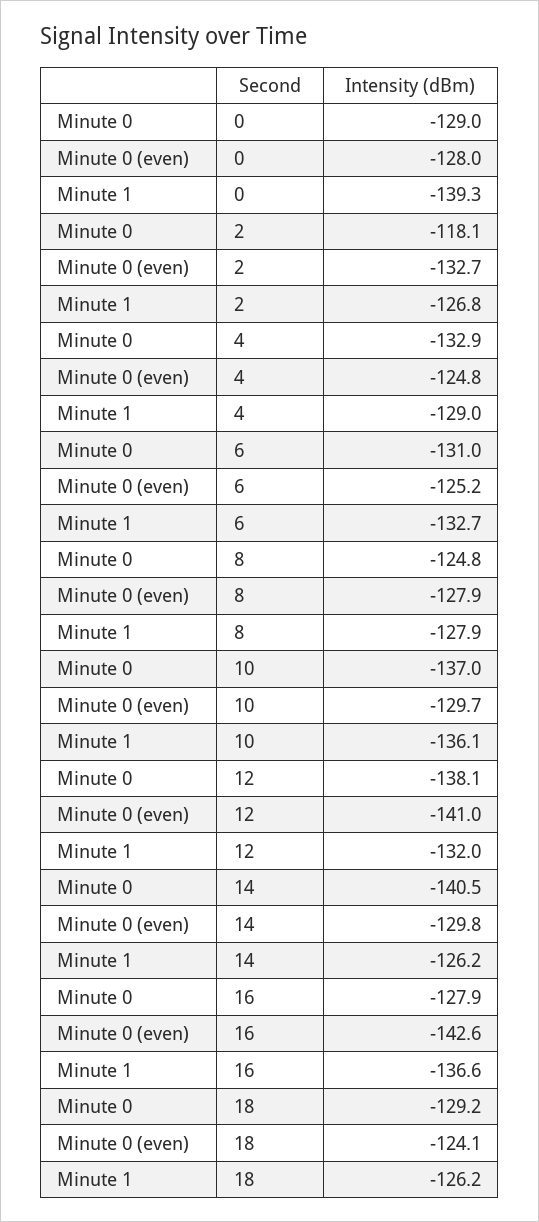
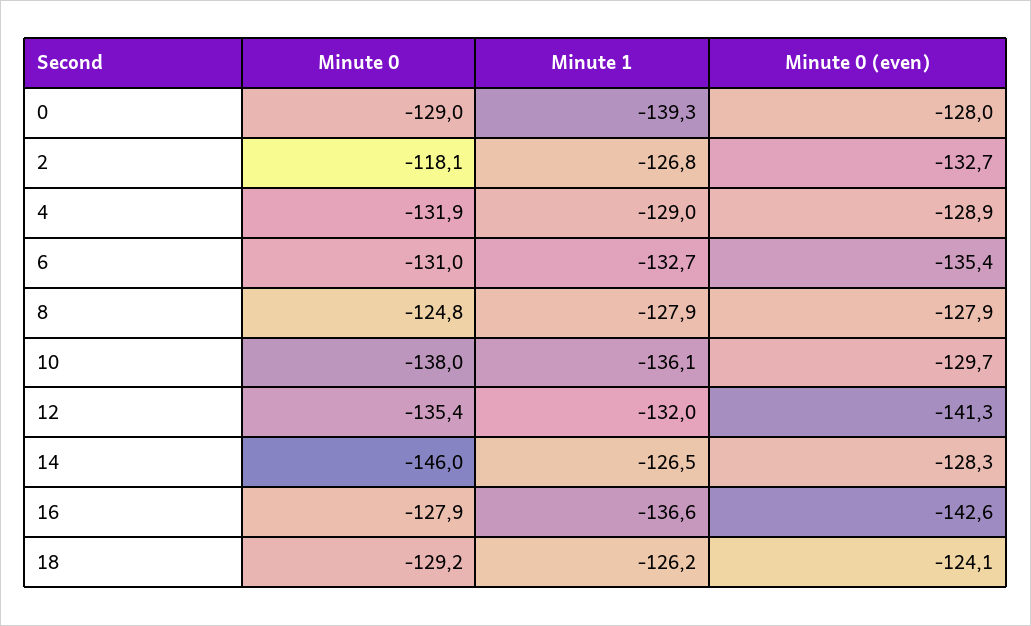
  {
    "Minute 0": {
      "0": -129,
      "2": -118.1,
-     "4": -132.9,
+     "4": -131.9,
      "6": -131,
      "8": -124.8,
-     "10": -137,
+     "10": -138,
-     "12": -138.1,
+     "12": -135.4,
-     "14": -140.5,
+     "14": -146,
      "16": -127.9,
      "18": -129.2
    },
    "Minute 0 (even)": {
      "0": -128,
      "2": -132.7,
-     "4": -124.8,
+     "4": -128.9,
-     "6": -125.2,
+     "6": -135.4,
      "8": -127.9,
      "10": -129.7,
-     "12": -141,
+     "12": -141.3,
-     "14": -129.8,
+     "14": -128.3,
      "16": -142.6,
      "18": -124.1
    },
    "Minute 1": {
      "0": -139.3,
      "2": -126.8,
      "4": -129,
      "6": -132.7,
      "8": -127.9,
      "10": -136.1,
      "12": -132,
-     "14": -126.2,
+     "14": -126.5,
      "16": -136.6,
      "18": -126.2
    }
  }

